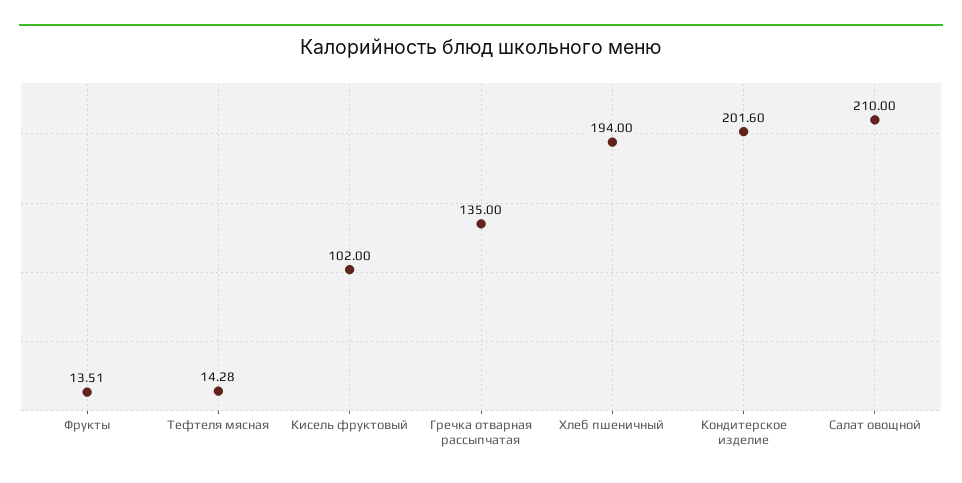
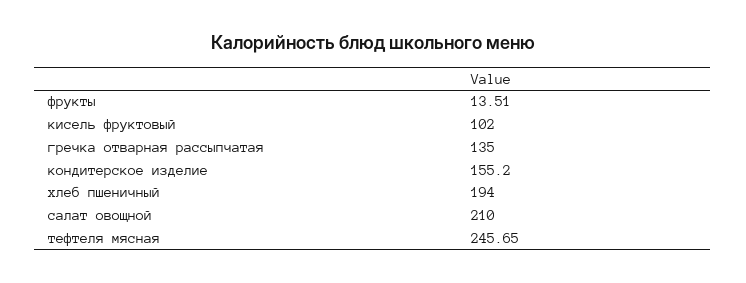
  {
    "Фрукты": 13.51,
-   "Тефтеля мясная": 14.28,
+   "Тефтеля мясная": 245.65,
    "Кисель фруктовый": 102,
    "Гречка отварная рассыпчатая": 135,
    "Хлеб пшеничный": 194,
-   "Кондитерское изделие": 201.6,
+   "Кондитерское изделие": 155.2,
    "Салат овощной": 210
  }

